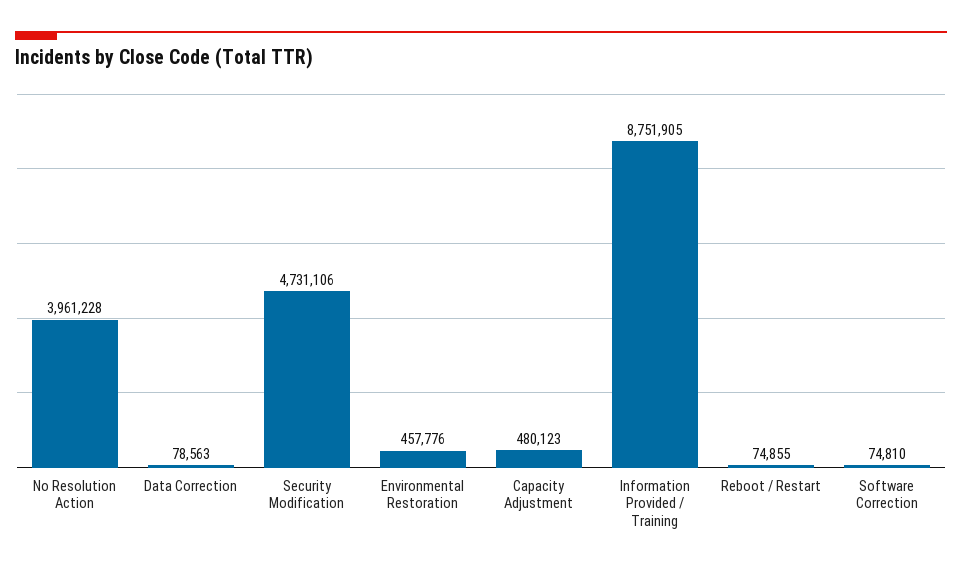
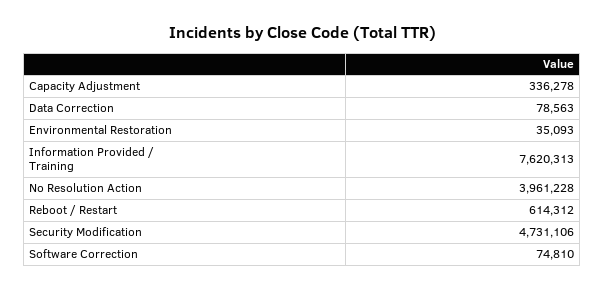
  {
    "No Resolution Action": 3961228,
    "Data Correction": 78563,
    "Security Modification": 4731106,
-   "Environmental Restoration": 457776,
+   "Environmental Restoration": 35093,
-   "Capacity Adjustment": 480123,
+   "Capacity Adjustment": 336278,
-   "Information Provided / Training": 8751905,
+   "Information Provided / Training": 7620313,
-   "Reboot / Restart": 74855,
+   "Reboot / Restart": 614312,
    "Software Correction": 74810
  }

